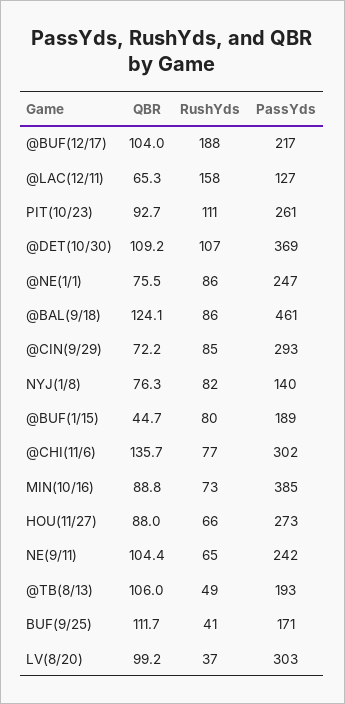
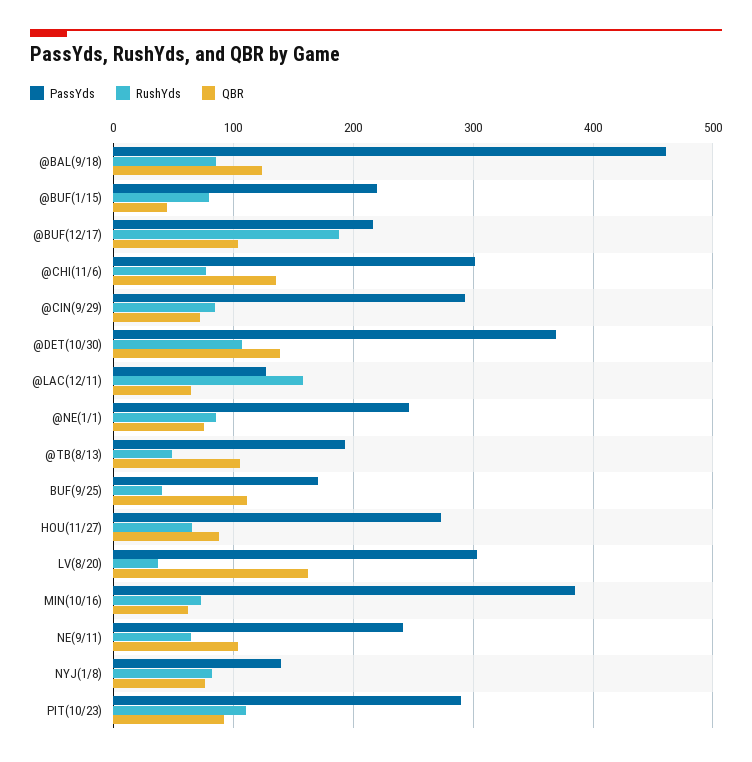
  {
    "QBR": {
      "@BUF(12/17)": 104,
      "@LAC(12/11)": 65.3,
      "PIT(10/23)": 92.7,
-     "@DET(10/30)": 109.2,
+     "@DET(10/30)": 140,
      "@NE(1/1)": 75.5,
      "@BAL(9/18)": 124.1,
      "@CIN(9/29)": 72.2,
      "NYJ(1/8)": 76.3,
      "@BUF(1/15)": 44.7,
      "@CHI(11/6)": 135.7,
-     "MIN(10/16)": 88.8,
+     "MIN(10/16)": 60,
      "HOU(11/27)": 88,
      "NE(9/11)": 104.4,
      "@TB(8/13)": 106,
      "BUF(9/25)": 111.7,
-     "LV(8/20)": 99.2
+     "LV(8/20)": 160
    },
    "RushYds": {
      "@BUF(12/17)": 188,
      "@LAC(12/11)": 158,
      "PIT(10/23)": 111,
      "@DET(10/30)": 107,
      "@NE(1/1)": 86,
      "@BAL(9/18)": 86,
      "@CIN(9/29)": 85,
      "NYJ(1/8)": 82,
      "@BUF(1/15)": 80,
      "@CHI(11/6)": 77,
      "MIN(10/16)": 73,
      "HOU(11/27)": 66,
      "NE(9/11)": 65,
      "@TB(8/13)": 49,
      "BUF(9/25)": 41,
      "LV(8/20)": 37
    },
    "PassYds": {
      "@BUF(12/17)": 217,
      "@LAC(12/11)": 127,
-     "PIT(10/23)": 261,
+     "PIT(10/23)": 290,
      "@DET(10/30)": 369,
      "@NE(1/1)": 247,
      "@BAL(9/18)": 461,
      "@CIN(9/29)": 293,
      "NYJ(1/8)": 140,
-     "@BUF(1/15)": 189,
+     "@BUF(1/15)": 220,
      "@CHI(11/6)": 302,
      "MIN(10/16)": 385,
      "HOU(11/27)": 273,
      "NE(9/11)": 242,
      "@TB(8/13)": 193,
      "BUF(9/25)": 171,
      "LV(8/20)": 303
    }
  }

